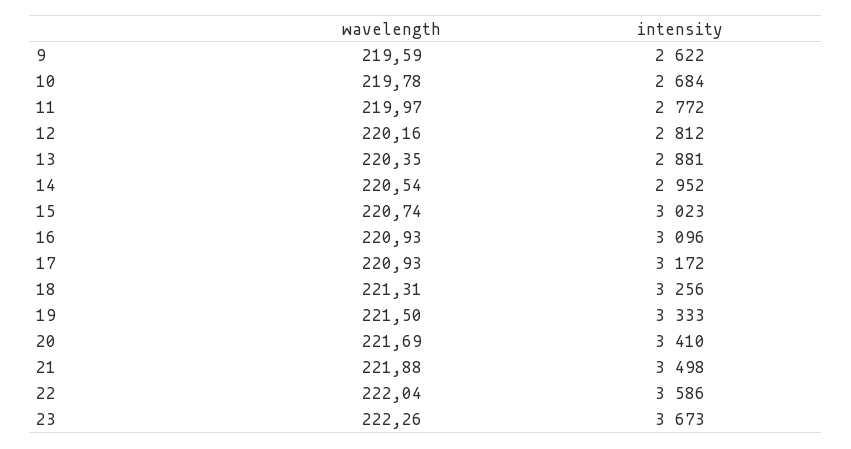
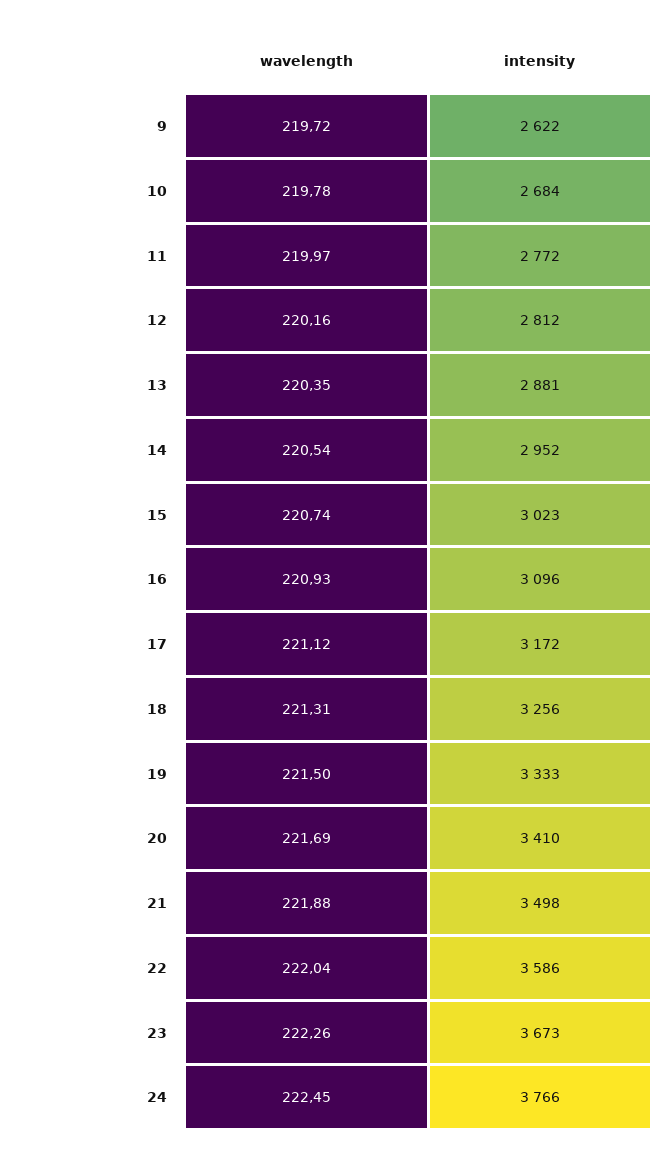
  {
    "wavelength": {
-     "9": 219.59,
+     "9": 219.72,
      "10": 219.78,
      "11": 219.97,
      "12": 220.16,
      "13": 220.35,
      "14": 220.54,
      "15": 220.74,
      "16": 220.93,
-     "17": 220.93,
+     "17": 221.12,
      "18": 221.31,
      "19": 221.5,
      "20": 221.69,
      "21": 221.88,
      "22": 222.04,
-     "23": 222.26
+     "23": 222.26,
+     "24": 222.45
    },
    "intensity": {
      "9": 2622,
      "10": 2684,
      "11": 2772,
      "12": 2812,
      "13": 2881,
      "14": 2952,
      "15": 3023,
      "16": 3096,
      "17": 3172,
      "18": 3256,
      "19": 3333,
      "20": 3410,
      "21": 3498,
      "22": 3586,
-     "23": 3673
+     "23": 3673,
+     "24": 3766
    }
  }

